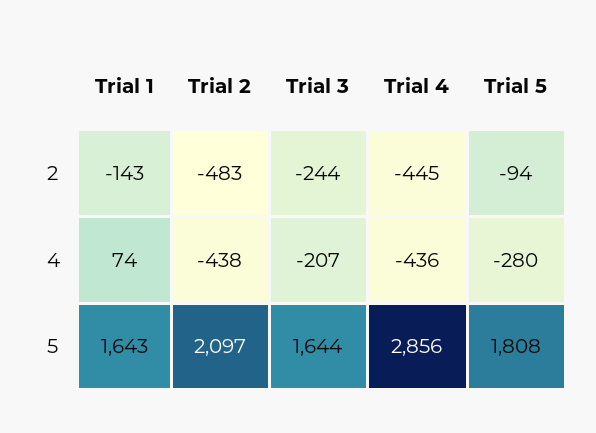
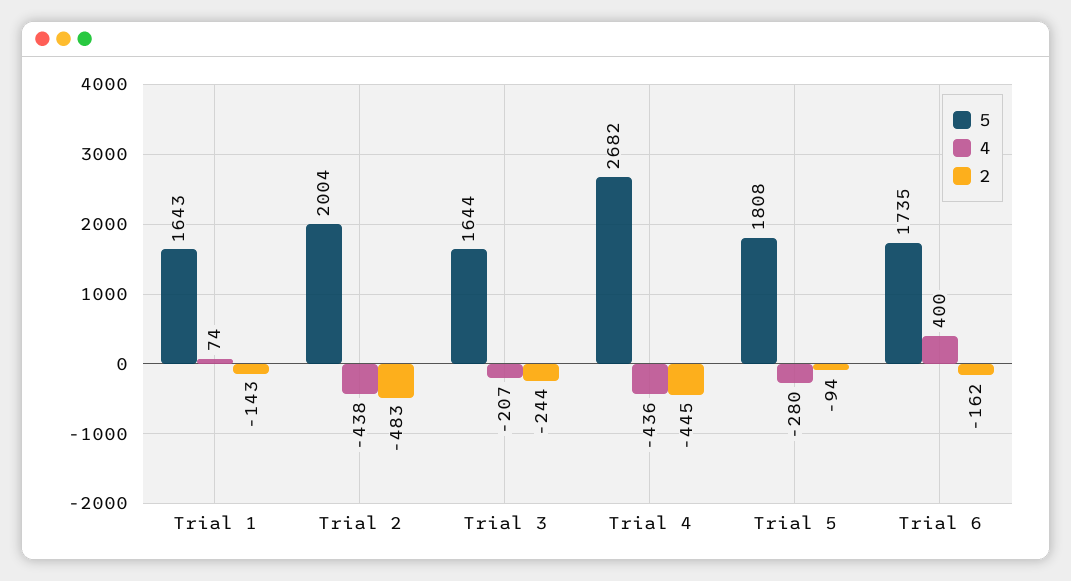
  {
    "2": {
      "Trial 1": -143,
      "Trial 2": -483,
      "Trial 3": -244,
      "Trial 4": -445,
-     "Trial 5": -94
+     "Trial 5": -94,
+     "Trial 6": -162
    },
    "4": {
      "Trial 1": 74,
      "Trial 2": -438,
      "Trial 3": -207,
      "Trial 4": -436,
-     "Trial 5": -280
+     "Trial 5": -280,
+     "Trial 6": 400
    },
    "5": {
      "Trial 1": 1643,
-     "Trial 2": 2097,
+     "Trial 2": 2004,
      "Trial 3": 1644,
-     "Trial 4": 2856,
+     "Trial 4": 2682,
-     "Trial 5": 1808
+     "Trial 5": 1808,
+     "Trial 6": 1735
    }
  }

